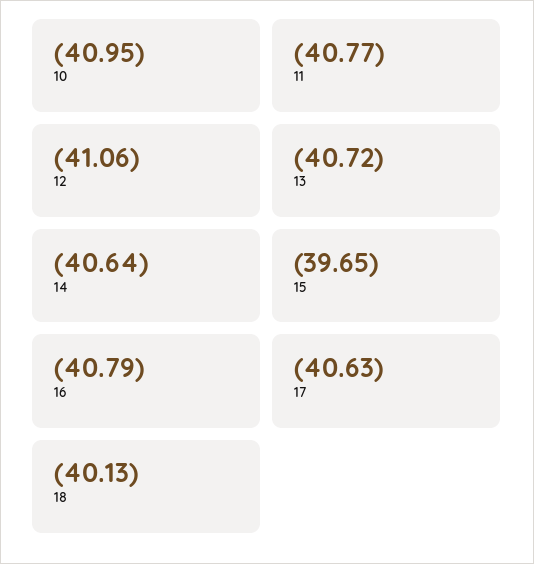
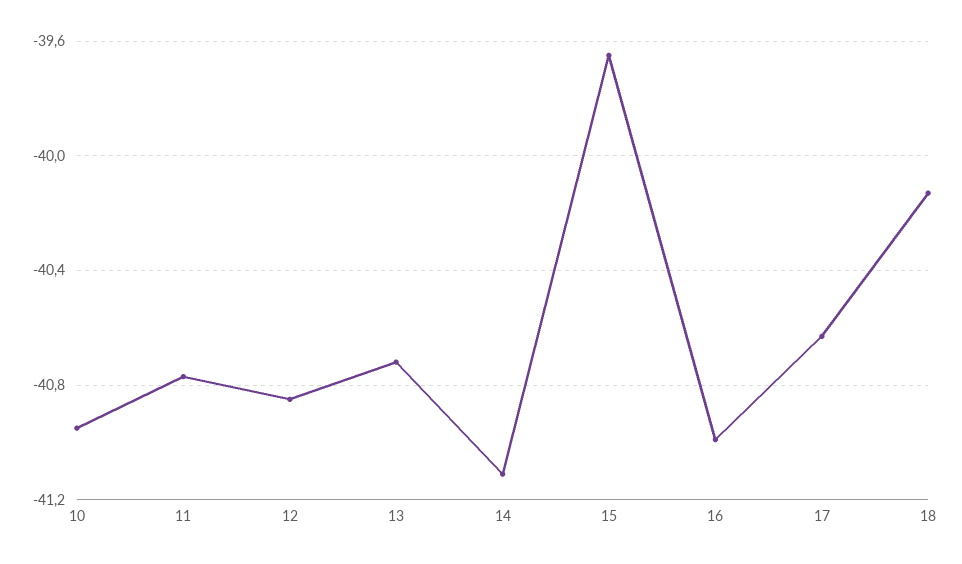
  {
    "10": -40.95,
    "11": -40.77,
-   "12": -41.06,
+   "12": -40.85,
    "13": -40.72,
-   "14": -40.64,
+   "14": -41.1,
    "15": -39.65,
-   "16": -40.79,
+   "16": -41,
    "17": -40.63,
    "18": -40.13
  }

